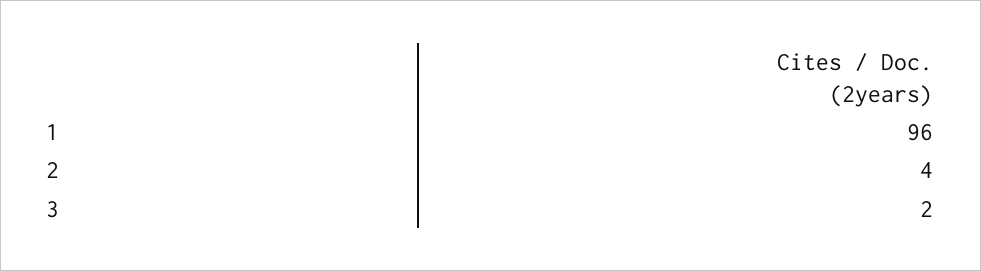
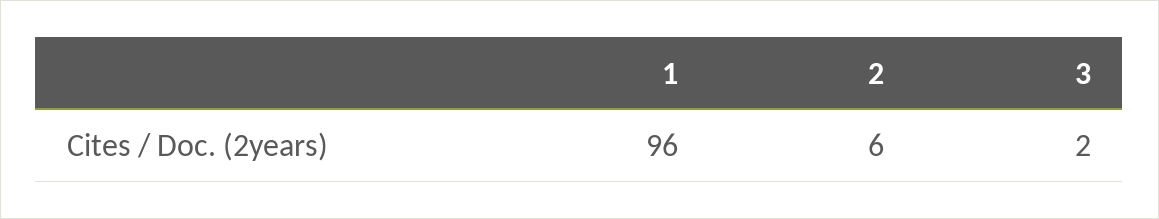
  {
    "1": 96,
-   "2": 4,
+   "2": 6,
    "3": 2
  }

